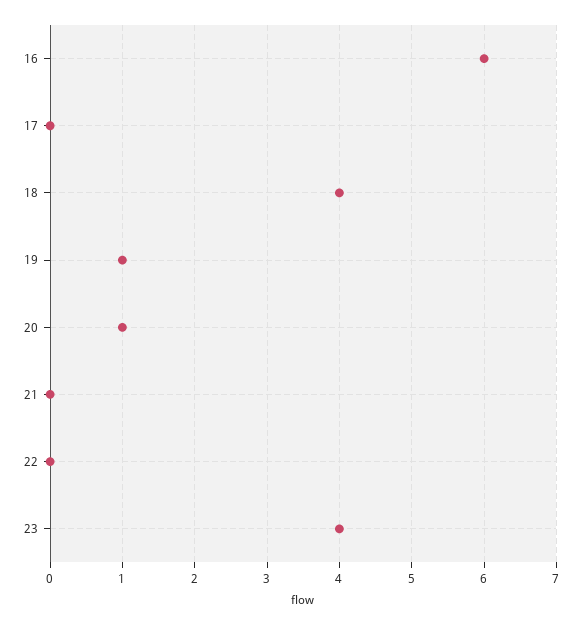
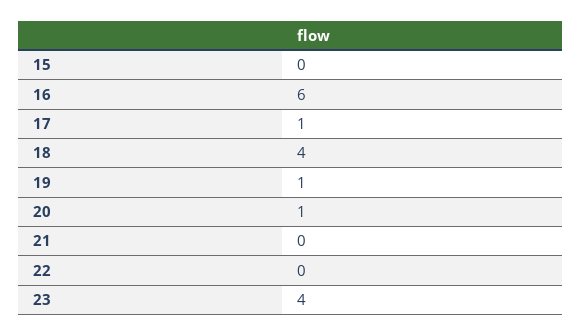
  {
    "16": 6,
-   "17": 0,
+   "17": 1,
    "18": 4,
    "19": 1,
    "20": 1,
    "21": 0,
    "22": 0,
-   "23": 4
+   "23": 4,
+   "15": 0
  }

